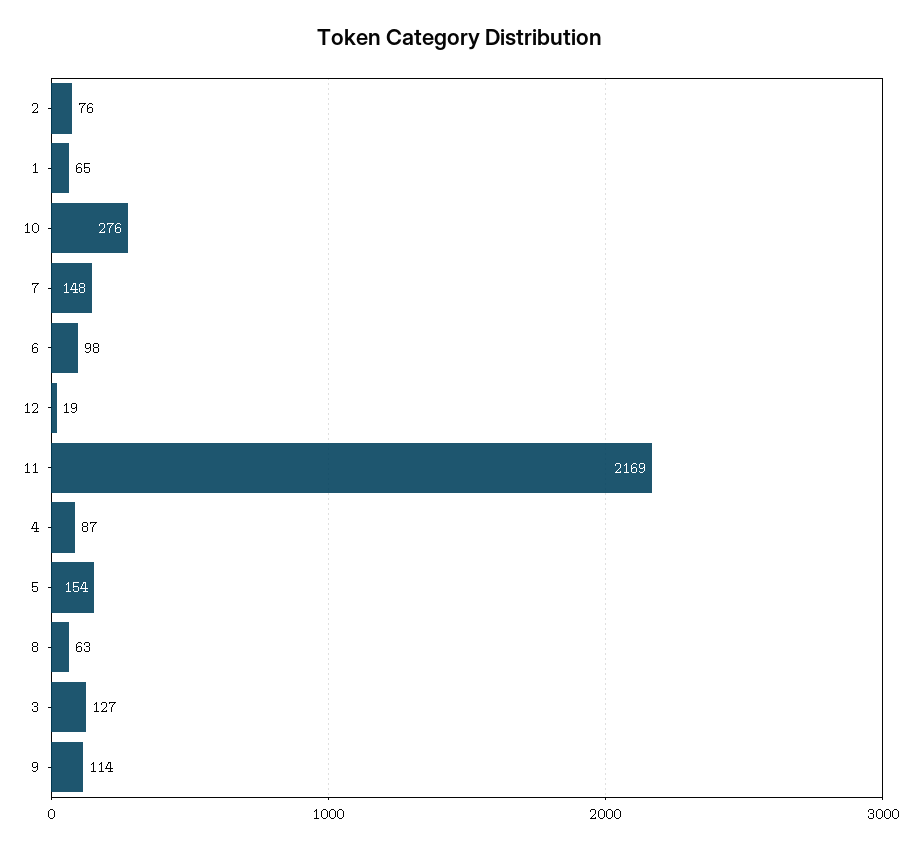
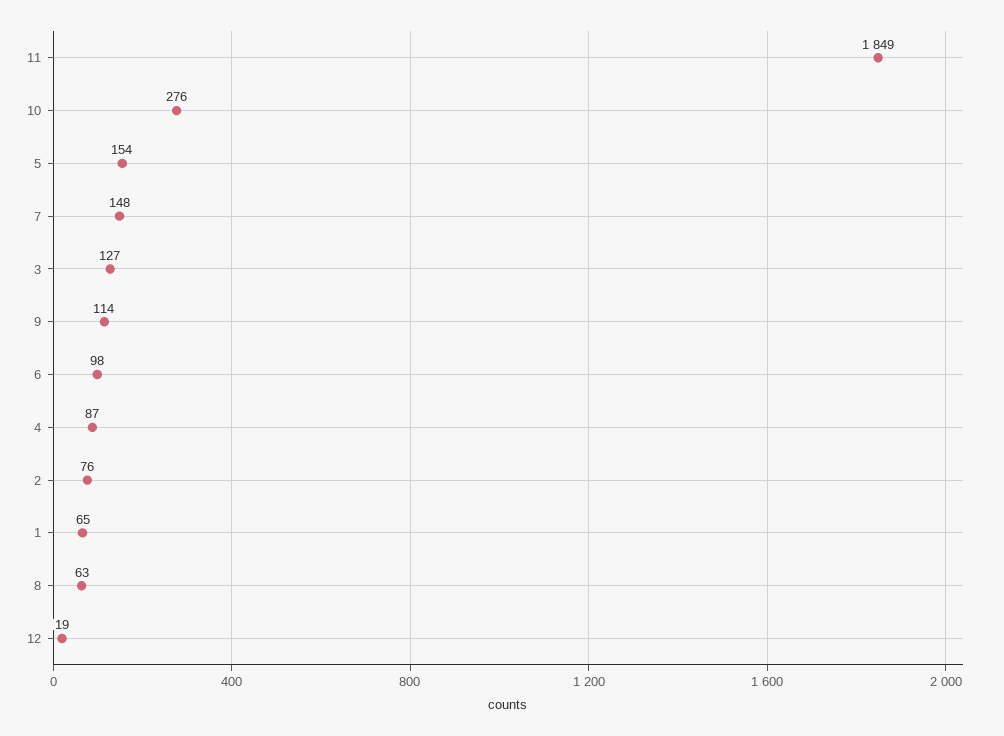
  {
    "2": 76,
    "1": 65,
    "10": 276,
    "7": 148,
    "6": 98,
    "12": 19,
-   "11": 2169,
+   "11": 1849,
    "4": 87,
    "5": 154,
    "8": 63,
    "3": 127,
    "9": 114
  }

